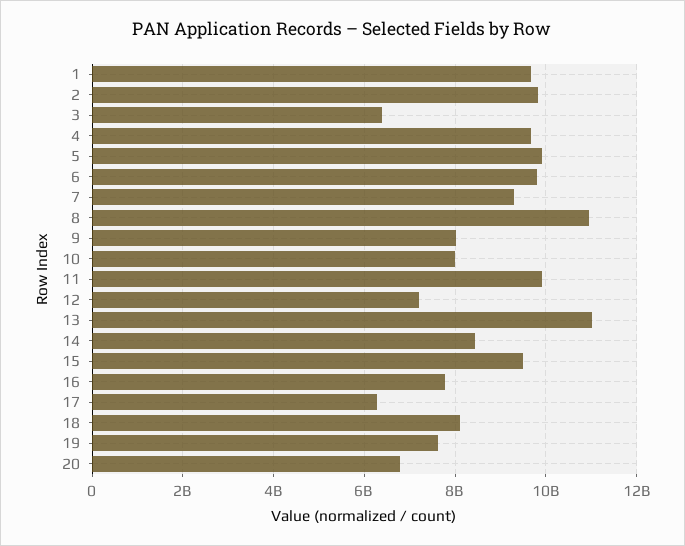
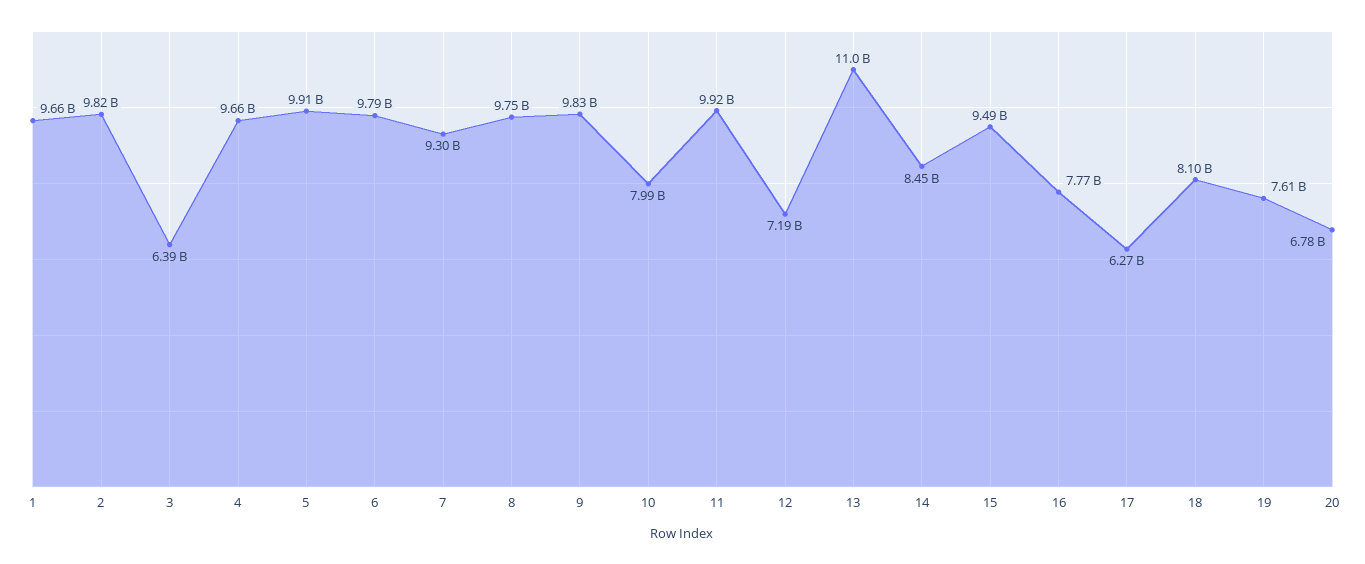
  {
    "1": 9660000000,
    "2": 9820000000,
    "3": 6390000000,
    "4": 9660000000,
    "5": 9910000000,
    "6": 9790000000,
    "7": 9300000000,
-   "8": 11000000000,
+   "8": 9750000000,
-   "9": 8000000000,
+   "9": 9830000000,
    "10": 7990000000,
    "11": 9920000000,
    "12": 7190000000,
    "13": 11000000000,
    "14": 8450000000,
    "15": 9490000000,
    "16": 7770000000,
    "17": 6270000000,
    "18": 8100000000,
    "19": 7610000000,
    "20": 6780000000
  }

